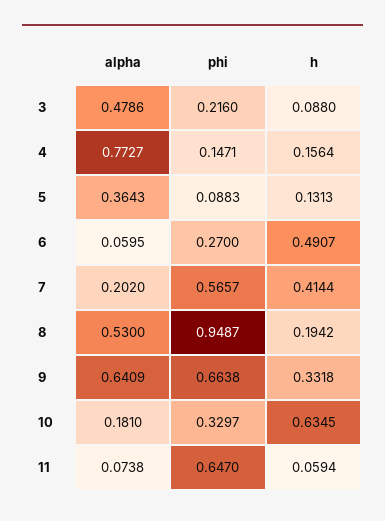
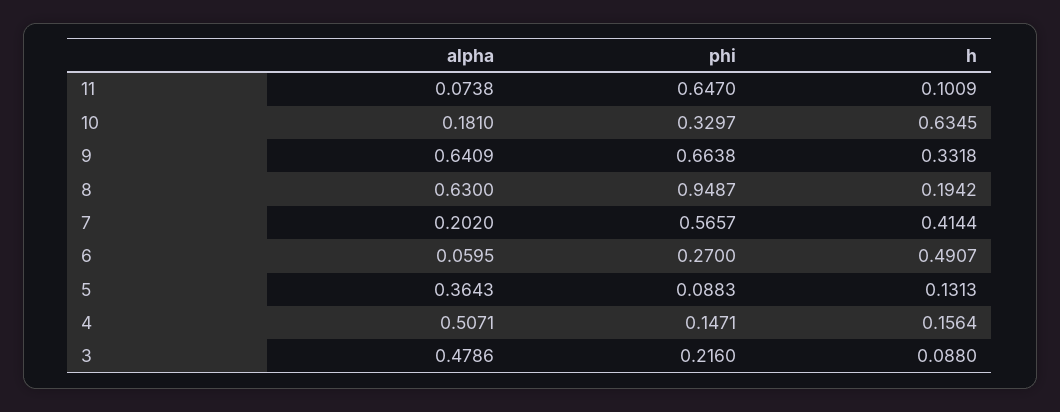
  {
    "alpha": {
      "3": 0.4786,
-     "4": 0.7727,
+     "4": 0.5071,
      "5": 0.3643,
      "6": 0.0595,
      "7": 0.202,
-     "8": 0.53,
+     "8": 0.63,
      "9": 0.6409,
      "10": 0.181,
      "11": 0.0738
    },
    "phi": {
      "3": 0.216,
      "4": 0.1471,
      "5": 0.0883,
      "6": 0.27,
      "7": 0.5657,
      "8": 0.9487,
      "9": 0.6638,
      "10": 0.3297,
      "11": 0.647
    },
    "h": {
      "3": 0.088,
      "4": 0.1564,
      "5": 0.1313,
      "6": 0.4907,
      "7": 0.4144,
      "8": 0.1942,
      "9": 0.3318,
      "10": 0.6345,
-     "11": 0.0594
+     "11": 0.1009
    }
  }

